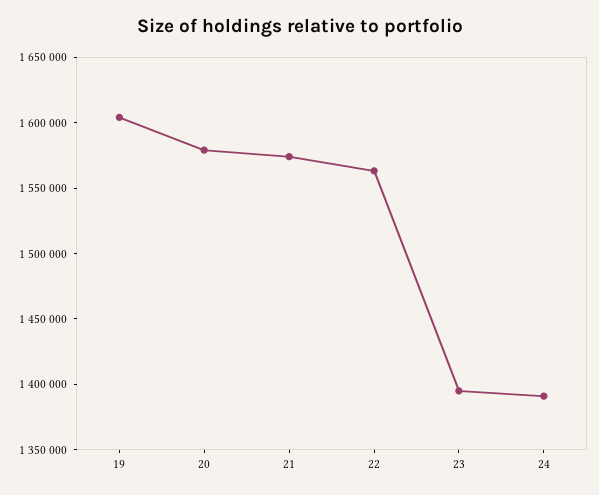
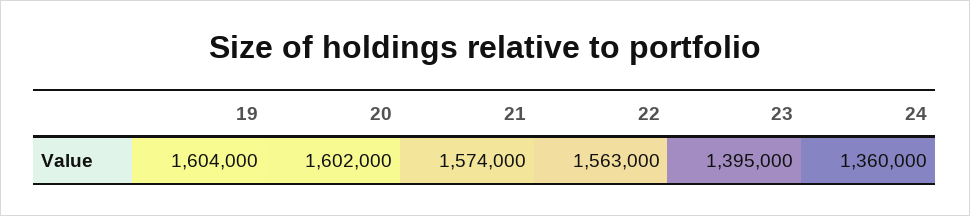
  {
    "19": 1604000,
-   "20": 1580000,
+   "20": 1602000,
    "21": 1574000,
    "22": 1563000,
    "23": 1395000,
-   "24": 1390000
+   "24": 1360000
  }

